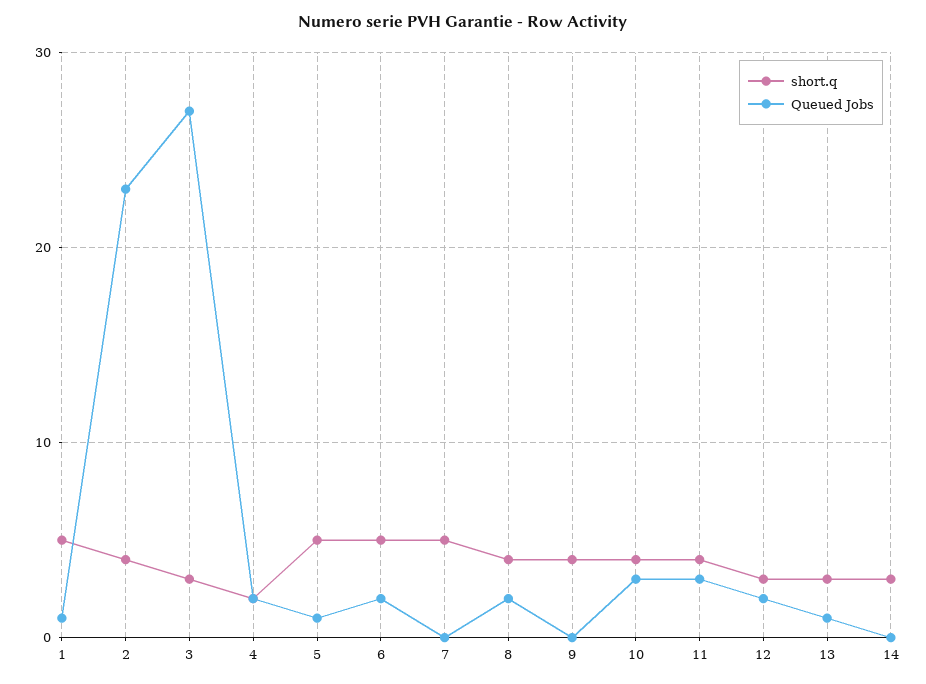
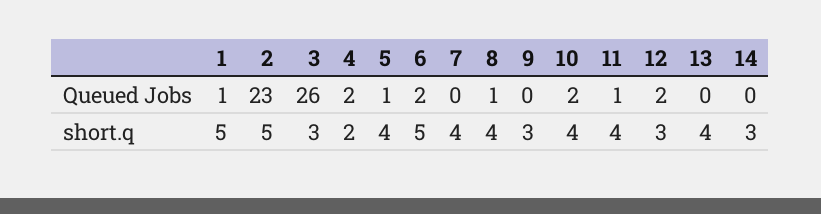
  {
    "short.q": {
      "1": 5,
-     "2": 4,
+     "2": 5,
      "3": 3,
      "4": 2,
-     "5": 5,
+     "5": 4,
      "6": 5,
-     "7": 5,
+     "7": 4,
      "8": 4,
-     "9": 4,
+     "9": 3,
      "10": 4,
      "11": 4,
      "12": 3,
-     "13": 3,
+     "13": 4,
      "14": 3
    },
    "Queued Jobs": {
      "1": 1,
      "2": 23,
-     "3": 27,
+     "3": 26,
      "4": 2,
      "5": 1,
      "6": 2,
      "7": 0,
-     "8": 2,
+     "8": 1,
      "9": 0,
-     "10": 3,
+     "10": 2,
-     "11": 3,
+     "11": 1,
      "12": 2,
-     "13": 1,
+     "13": 0,
      "14": 0
    }
  }

